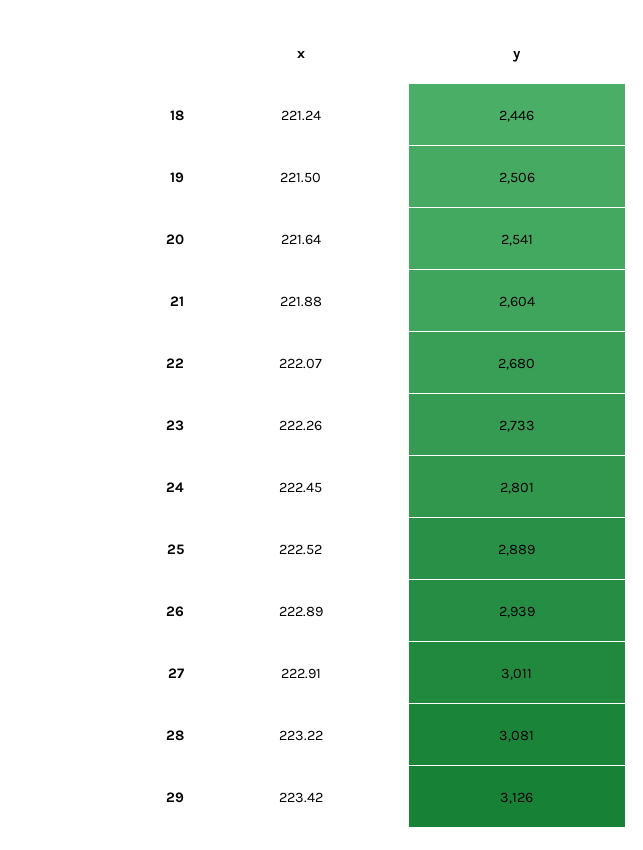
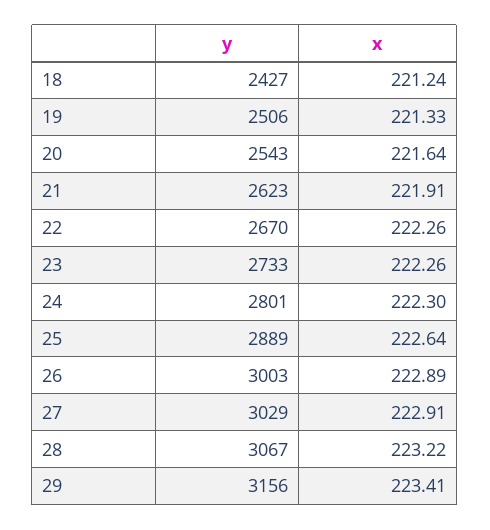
  {
    "x": {
      "18": 221.24,
-     "19": 221.5,
+     "19": 221.33,
      "20": 221.64,
-     "21": 221.88,
+     "21": 221.91,
-     "22": 222.07,
+     "22": 222.26,
      "23": 222.26,
-     "24": 222.45,
+     "24": 222.3,
-     "25": 222.52,
+     "25": 222.64,
      "26": 222.89,
      "27": 222.91,
      "28": 223.22,
-     "29": 223.42
+     "29": 223.41
    },
    "y": {
-     "18": 2446,
+     "18": 2427,
      "19": 2506,
-     "20": 2541,
+     "20": 2543,
-     "21": 2604,
+     "21": 2623,
-     "22": 2680,
+     "22": 2670,
      "23": 2733,
      "24": 2801,
      "25": 2889,
-     "26": 2939,
+     "26": 3003,
-     "27": 3011,
+     "27": 3029,
-     "28": 3081,
+     "28": 3067,
-     "29": 3126
+     "29": 3156
    }
  }

